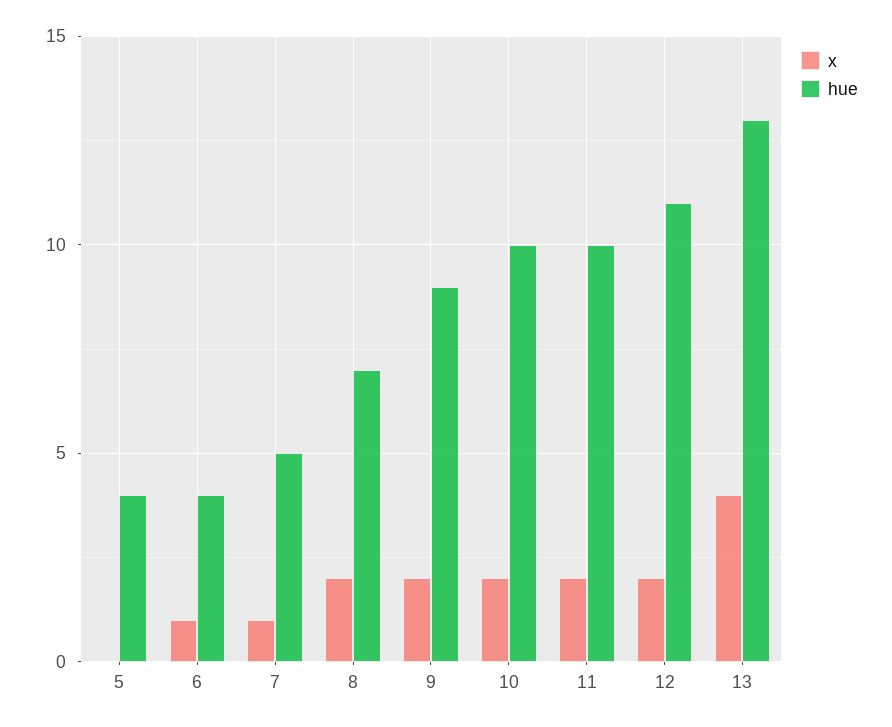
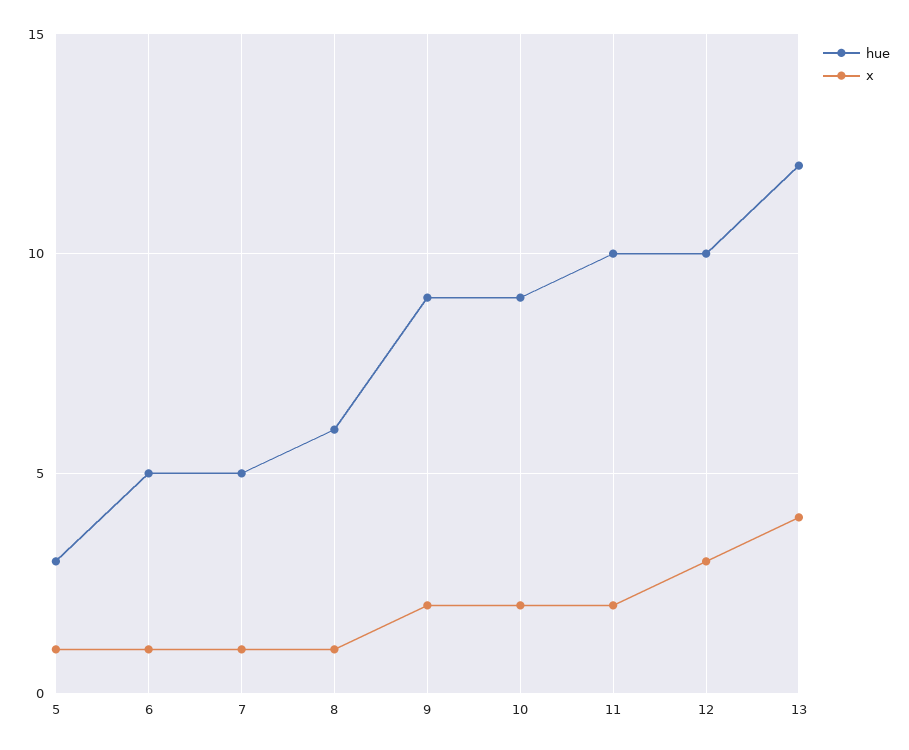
  {
    "x": {
-     "5": 0,
+     "5": 1,
      "6": 1,
      "7": 1,
-     "8": 2,
+     "8": 1,
      "9": 2,
      "10": 2,
      "11": 2,
-     "12": 2,
+     "12": 3,
      "13": 4
    },
    "hue": {
-     "5": 4,
+     "5": 3,
-     "6": 4,
+     "6": 5,
      "7": 5,
-     "8": 7,
+     "8": 6,
      "9": 9,
-     "10": 10,
+     "10": 9,
      "11": 10,
-     "12": 11,
+     "12": 10,
-     "13": 13
+     "13": 12
    }
  }

